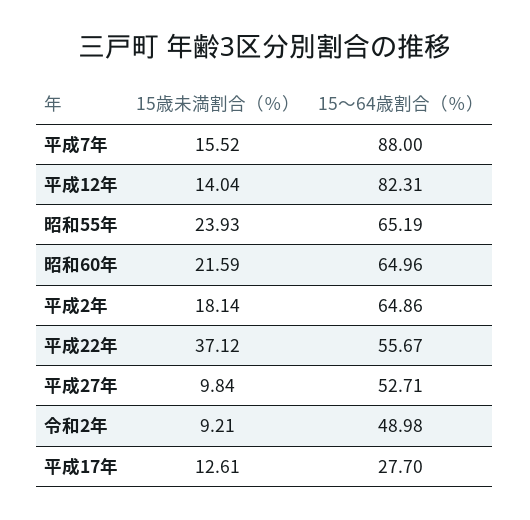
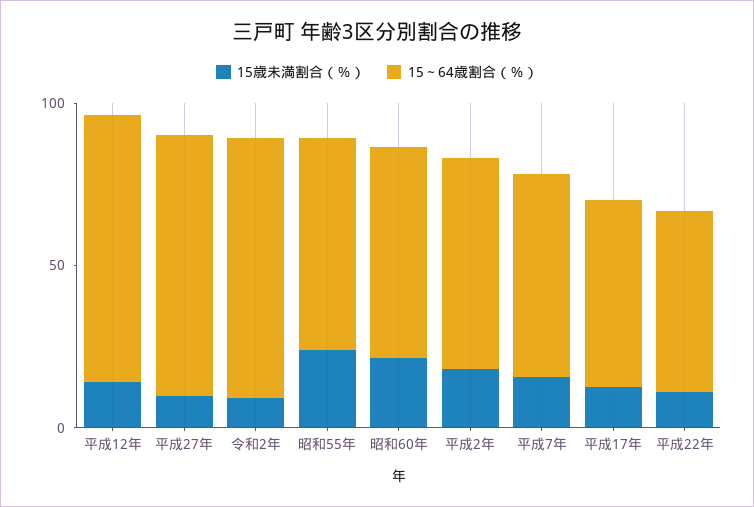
  {
    "15歳未満割合（％）": {
      "平成7年": 15.52,
      "平成12年": 14.04,
      "昭和55年": 23.93,
      "昭和60年": 21.59,
      "平成2年": 18.14,
-     "平成22年": 37.12,
+     "平成22年": 10,
      "平成27年": 9.84,
      "令和2年": 9.21,
      "平成17年": 12.61
    },
    "15～64歳割合（％）": {
-     "平成7年": 88,
+     "平成7年": 60,
      "平成12年": 82.31,
      "昭和55年": 65.19,
      "昭和60年": 64.96,
      "平成2年": 64.86,
      "平成22年": 55.67,
-     "平成27年": 52.71,
+     "平成27年": 80,
-     "令和2年": 48.98,
+     "令和2年": 80,
-     "平成17年": 27.7
+     "平成17年": 60
    }
  }

